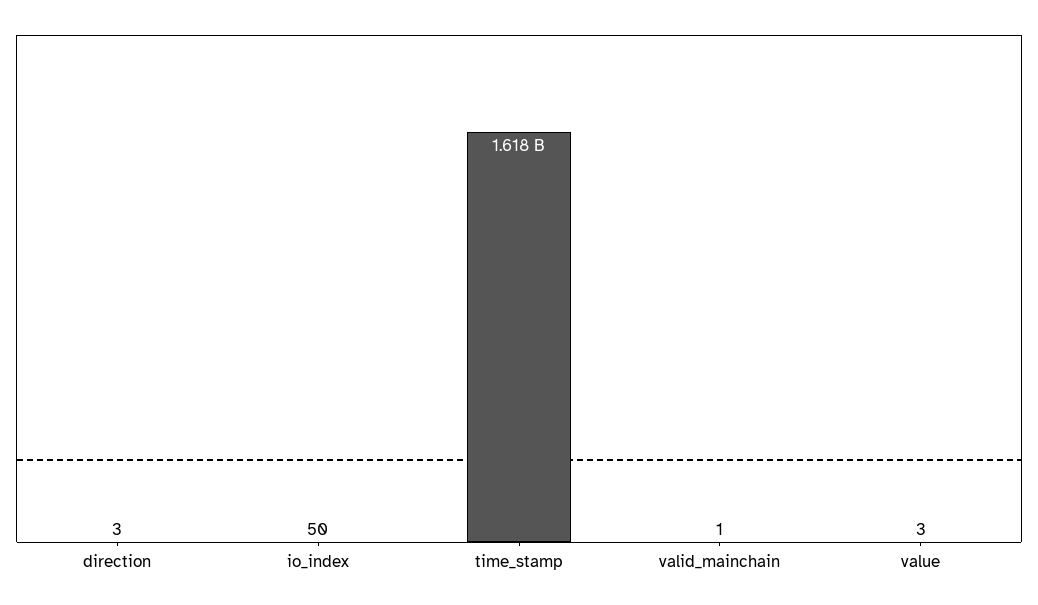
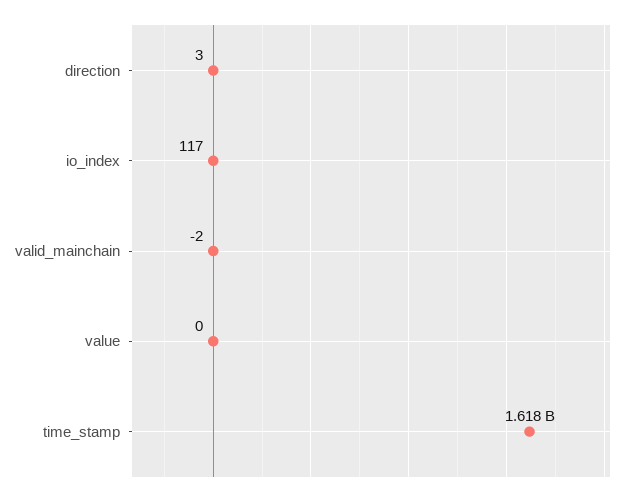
  {
    "direction": 3,
-   "io_index": 50,
+   "io_index": 117,
    "time_stamp": 1618000000,
-   "valid_mainchain": 1,
+   "valid_mainchain": -2,
-   "value": 3
+   "value": 0
  }

